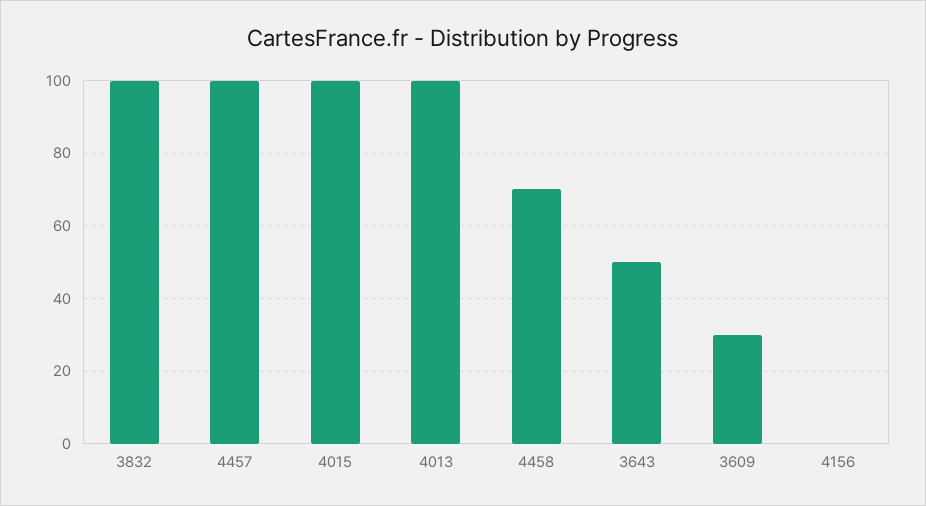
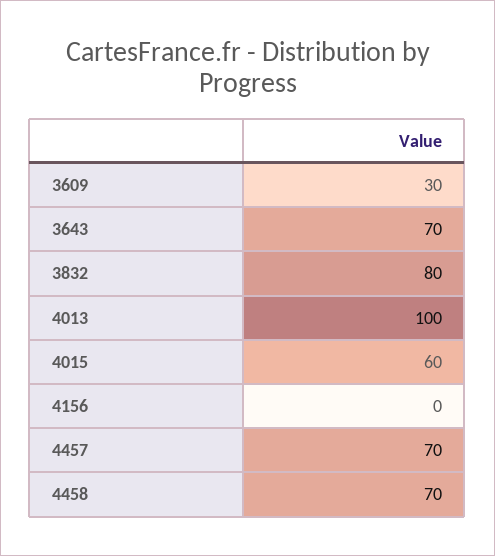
  {
-   "3832": 100,
+   "3832": 80,
-   "4457": 100,
+   "4457": 70,
-   "4015": 100,
+   "4015": 60,
    "4013": 100,
    "4458": 70,
-   "3643": 50,
+   "3643": 70,
    "3609": 30,
    "4156": 0
  }

